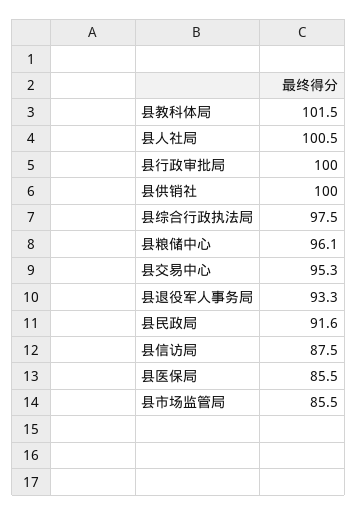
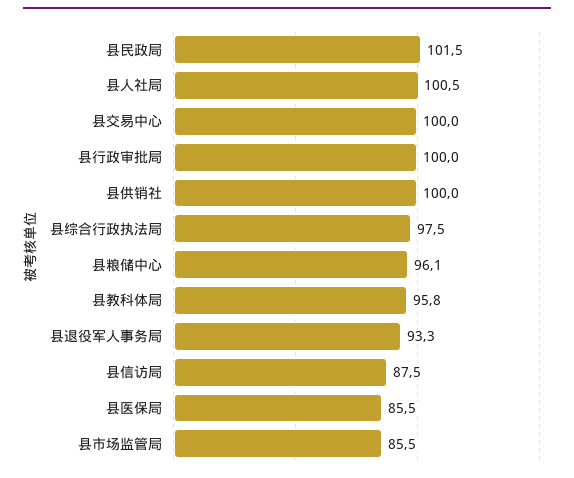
  {
-   "县教科体局": 101.5,
+   "县教科体局": 95.8,
    "县人社局": 100.5,
    "县行政审批局": 100,
    "县供销社": 100,
    "县综合行政执法局": 97.5,
    "县粮储中心": 96.1,
-   "县交易中心": 95.3,
+   "县交易中心": 100,
    "县退役军人事务局": 93.3,
-   "县民政局": 91.6,
+   "县民政局": 101.5,
    "县信访局": 87.5,
    "县医保局": 85.5,
    "县市场监管局": 85.5
  }

